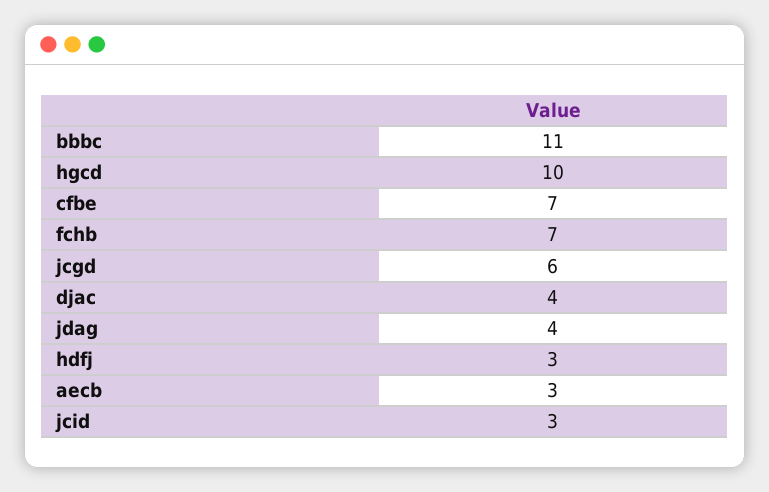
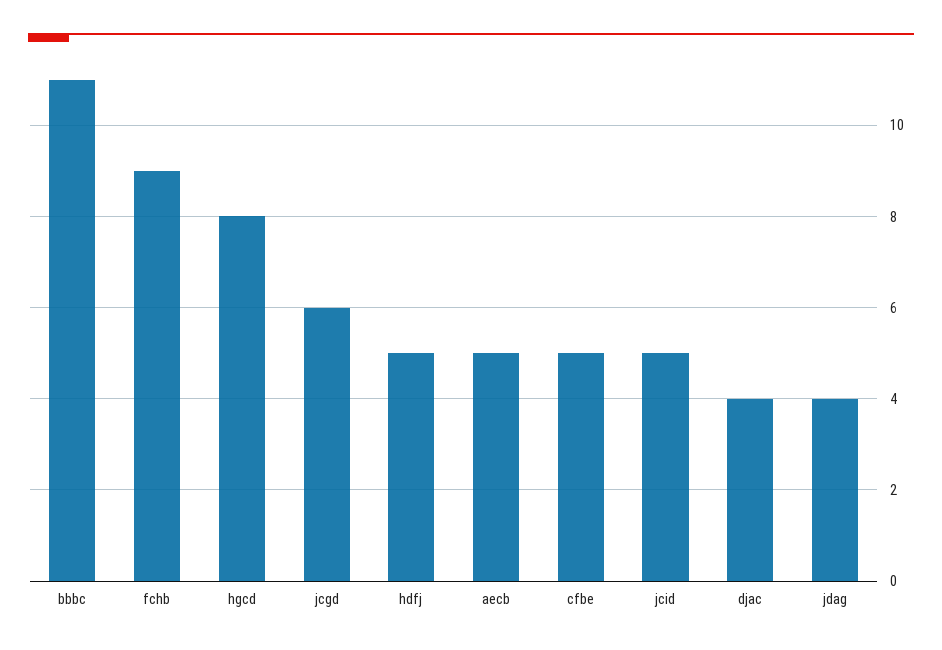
  {
    "bbbc": 11,
-   "hgcd": 10,
+   "hgcd": 8,
-   "cfbe": 7,
+   "cfbe": 5,
-   "fchb": 7,
+   "fchb": 9,
    "jcgd": 6,
    "djac": 4,
    "jdag": 4,
-   "hdfj": 3,
+   "hdfj": 5,
-   "aecb": 3,
+   "aecb": 5,
-   "jcid": 3
+   "jcid": 5
  }

